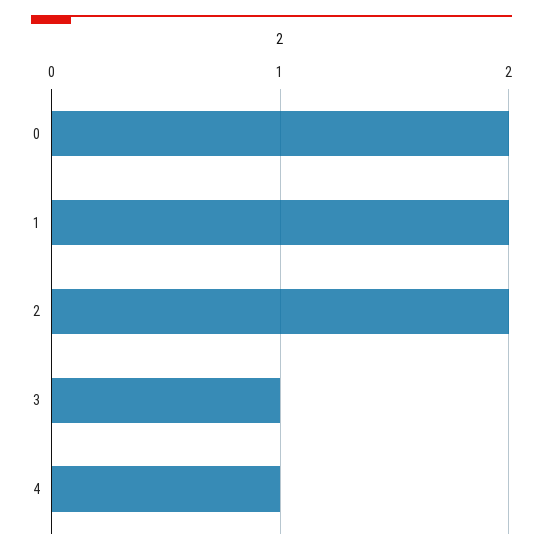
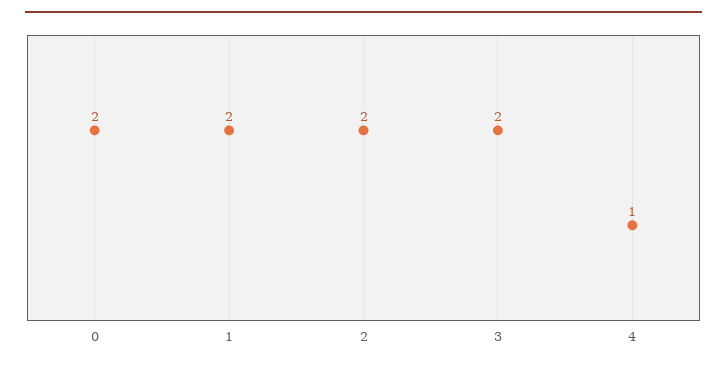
  {
    "0": 2,
    "1": 2,
    "2": 2,
-   "3": 1,
+   "3": 2,
    "4": 1
  }

